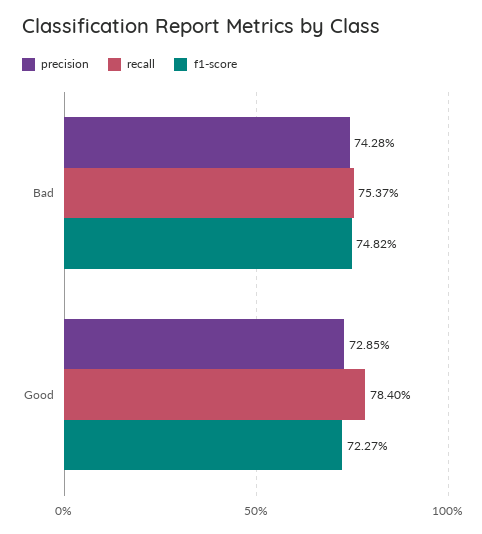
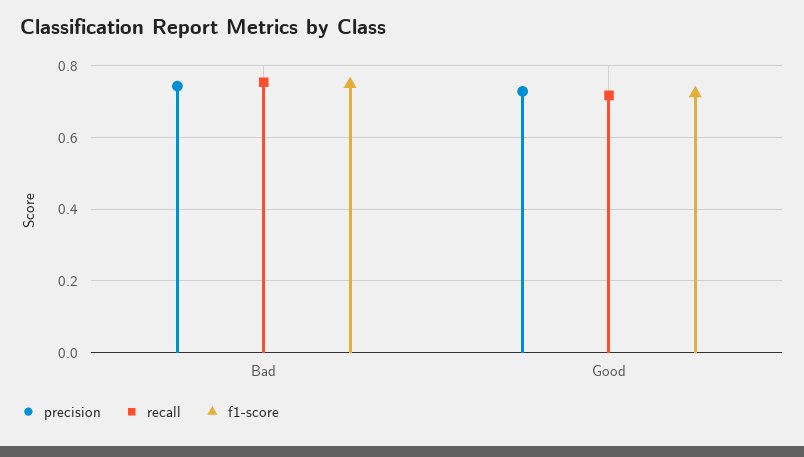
  {
    "precision": {
      "Bad": 0.7428,
      "Good": 0.7285
    },
    "recall": {
      "Bad": 0.7537,
-     "Good": 0.784
+     "Good": 0.72
    },
    "f1-score": {
      "Bad": 0.7482,
      "Good": 0.7227
    }
  }

